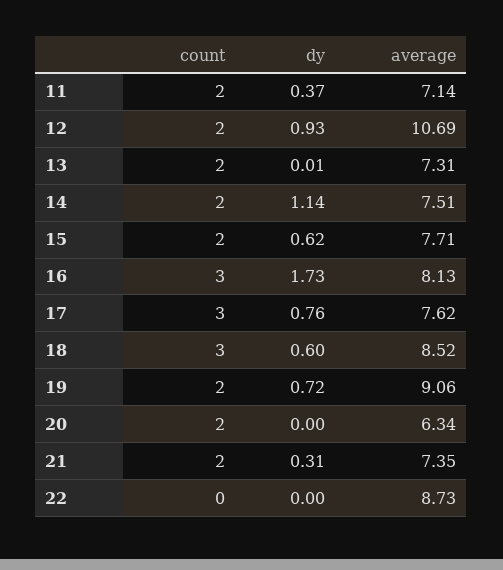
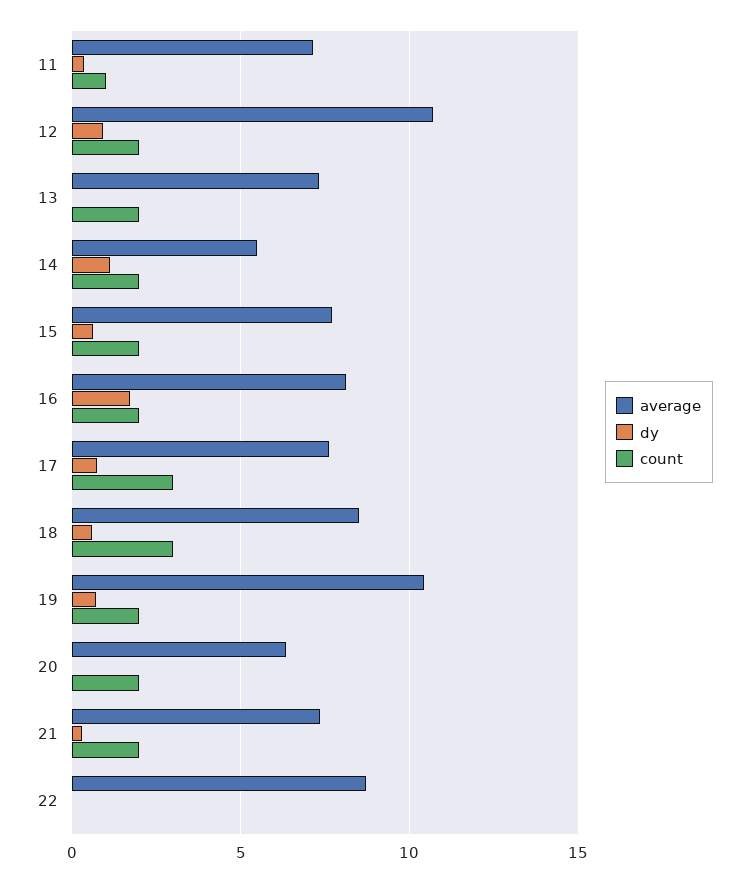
  {
    "count": {
-     "11": 2,
+     "11": 1,
      "12": 2,
      "13": 2,
      "14": 2,
      "15": 2,
-     "16": 3,
+     "16": 2,
      "17": 3,
      "18": 3,
      "19": 2,
      "20": 2,
      "21": 2,
      "22": 0
    },
    "dy": {
      "11": 0.37,
      "12": 0.93,
      "13": 0.01,
      "14": 1.14,
      "15": 0.62,
      "16": 1.73,
      "17": 0.76,
      "18": 0.6,
      "19": 0.72,
      "20": 0,
      "21": 0.31,
      "22": 0
    },
    "average": {
      "11": 7.14,
      "12": 10.69,
      "13": 7.31,
-     "14": 7.51,
+     "14": 5.5,
      "15": 7.71,
      "16": 8.13,
      "17": 7.62,
      "18": 8.52,
-     "19": 9.06,
+     "19": 10.5,
      "20": 6.34,
      "21": 7.35,
      "22": 8.73
    }
  }

